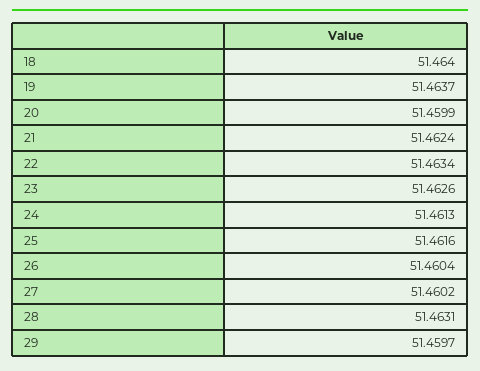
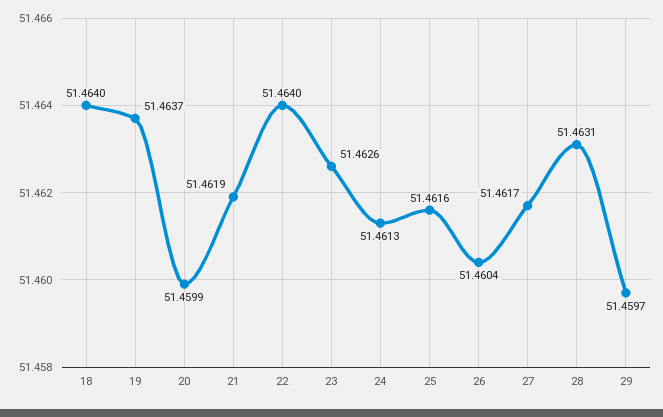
  {
    "18": 51.464,
    "19": 51.4637,
    "20": 51.4599,
-   "21": 51.4624,
+   "21": 51.4619,
-   "22": 51.4634,
+   "22": 51.464,
    "23": 51.4626,
    "24": 51.4613,
    "25": 51.4616,
    "26": 51.4604,
-   "27": 51.4602,
+   "27": 51.4617,
    "28": 51.4631,
    "29": 51.4597
  }

